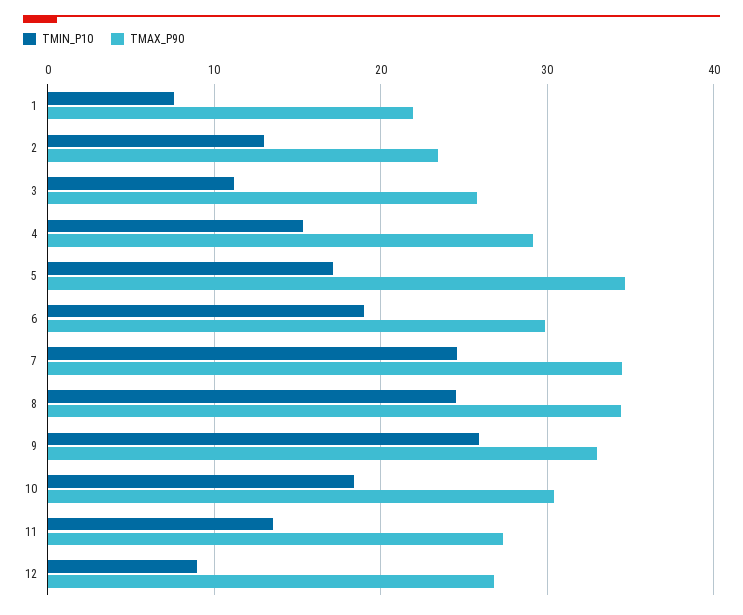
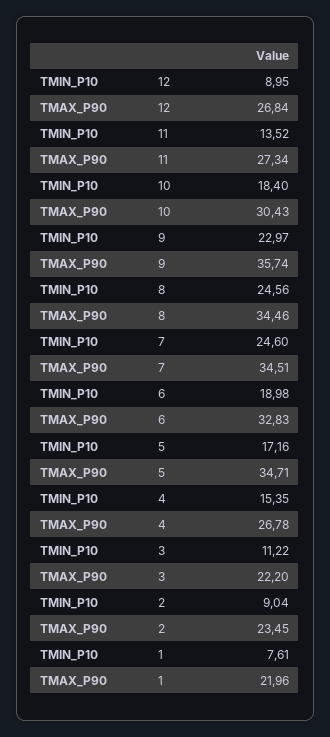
  {
    "TMIN_P10": {
      "1": 7.61,
-     "2": 13,
+     "2": 9.04,
      "3": 11.22,
      "4": 15.35,
      "5": 17.16,
      "6": 18.98,
      "7": 24.6,
      "8": 24.56,
-     "9": 26,
+     "9": 22.97,
      "10": 18.4,
      "11": 13.52,
      "12": 8.95
    },
    "TMAX_P90": {
      "1": 21.96,
      "2": 23.45,
-     "3": 26,
+     "3": 22.2,
-     "4": 29,
+     "4": 26.78,
      "5": 34.71,
-     "6": 30,
+     "6": 32.83,
      "7": 34.51,
      "8": 34.46,
-     "9": 33,
+     "9": 35.74,
      "10": 30.43,
      "11": 27.34,
      "12": 26.84
    }
  }

